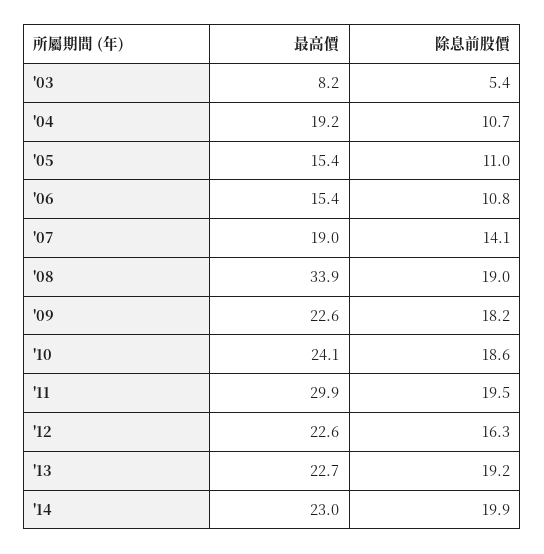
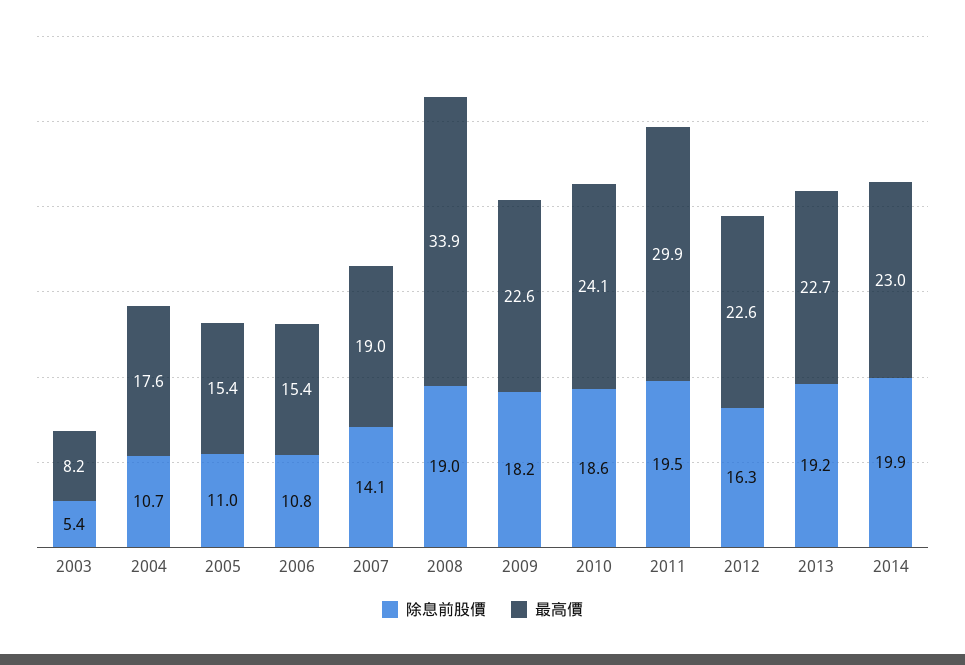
  {
    "最高價": {
      "'03": 8.2,
-     "'04": 19.2,
+     "'04": 17.6,
      "'05": 15.4,
      "'06": 15.4,
      "'07": 19,
      "'08": 33.9,
      "'09": 22.6,
      "'10": 24.1,
      "'11": 29.9,
      "'12": 22.6,
      "'13": 22.7,
      "'14": 23
    },
    "除息前股價": {
      "'03": 5.4,
      "'04": 10.7,
      "'05": 11,
      "'06": 10.8,
      "'07": 14.1,
      "'08": 19,
      "'09": 18.2,
      "'10": 18.6,
      "'11": 19.5,
      "'12": 16.3,
      "'13": 19.2,
      "'14": 19.9
    }
  }

